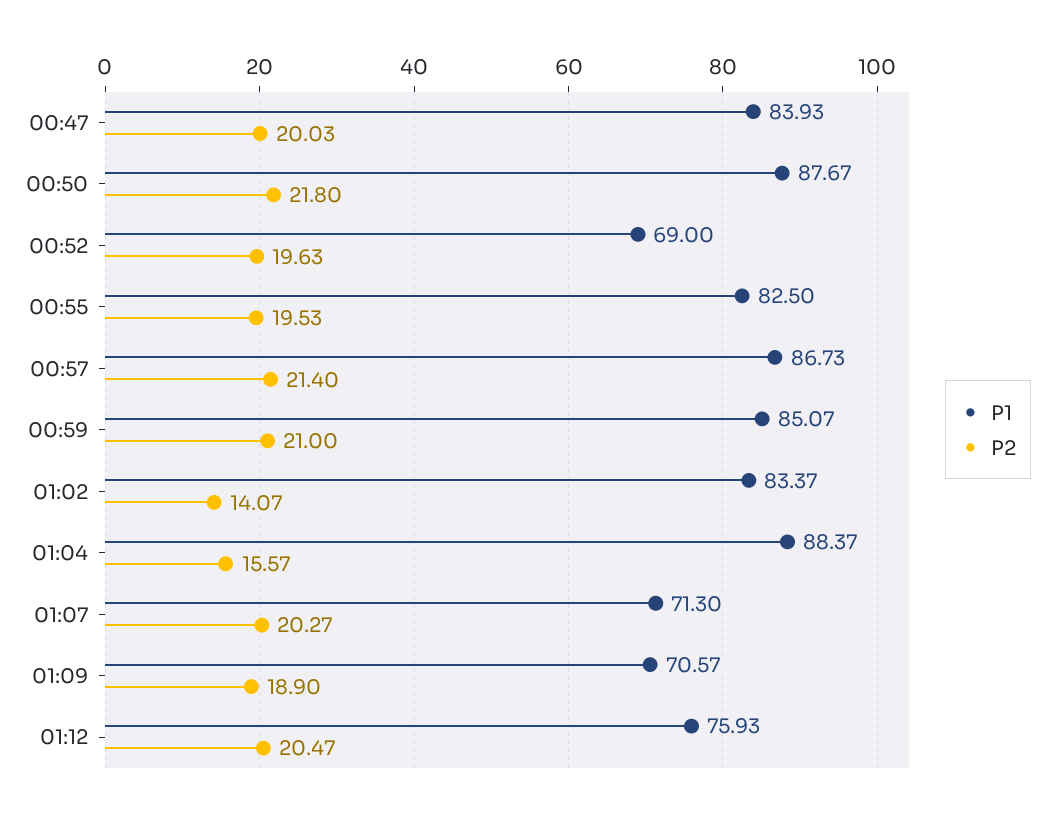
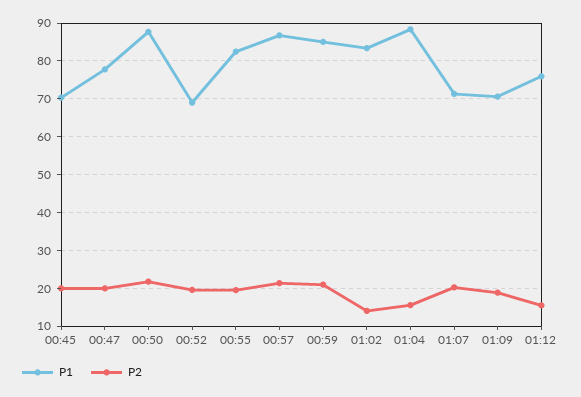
  {
    "P1": {
-     "00:47": 83.93,
+     "00:47": 78,
      "00:50": 87.67,
      "00:52": 69,
      "00:55": 82.5,
      "00:57": 86.73,
      "00:59": 85.07,
      "01:02": 83.37,
      "01:04": 88.37,
      "01:07": 71.3,
      "01:09": 70.57,
-     "01:12": 75.93
+     "01:12": 75.93,
+     "00:45": 70
    },
    "P2": {
      "00:47": 20.03,
      "00:50": 21.8,
      "00:52": 19.63,
      "00:55": 19.53,
      "00:57": 21.4,
      "00:59": 21,
      "01:02": 14.07,
      "01:04": 15.57,
      "01:07": 20.27,
      "01:09": 18.9,
-     "01:12": 20.47
+     "01:12": 16,
+     "00:45": 20
    }
  }

